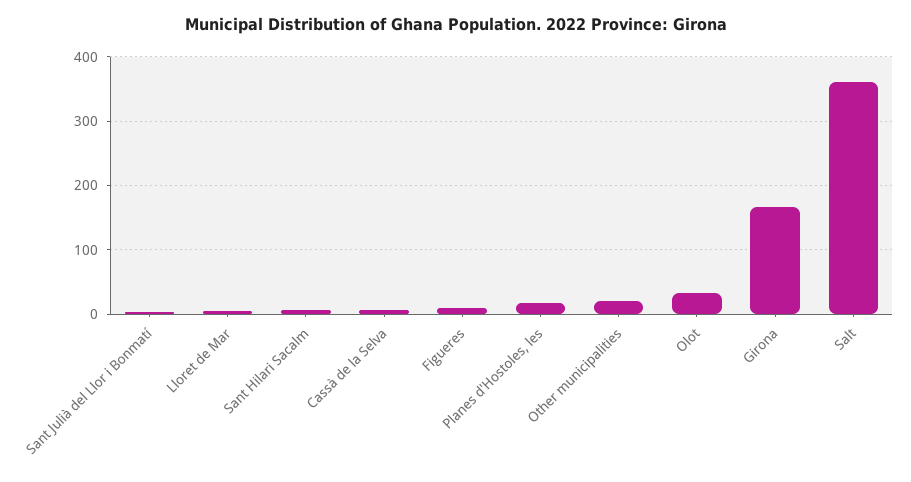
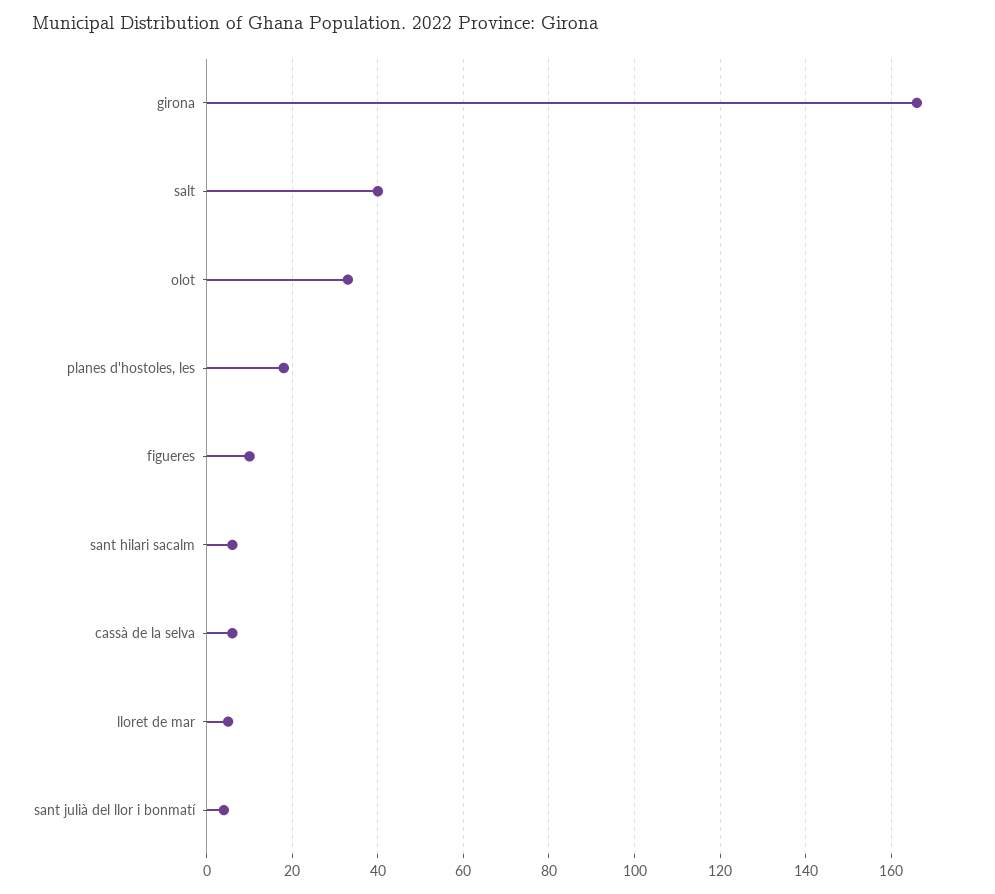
  {
    "Sant Julià del Llor i Bonmatí": 5,
    "Lloret de Mar": 5,
    "Sant Hilari Sacalm": 5,
    "Cassà de la Selva": 5,
    "Figueres": 10,
    "Planes d'Hostoles, les": 20,
-   "Other municipalities": 20,
    "Olot": 35,
    "Girona": 165,
-   "Salt": 360
+   "Salt": 40
  }

